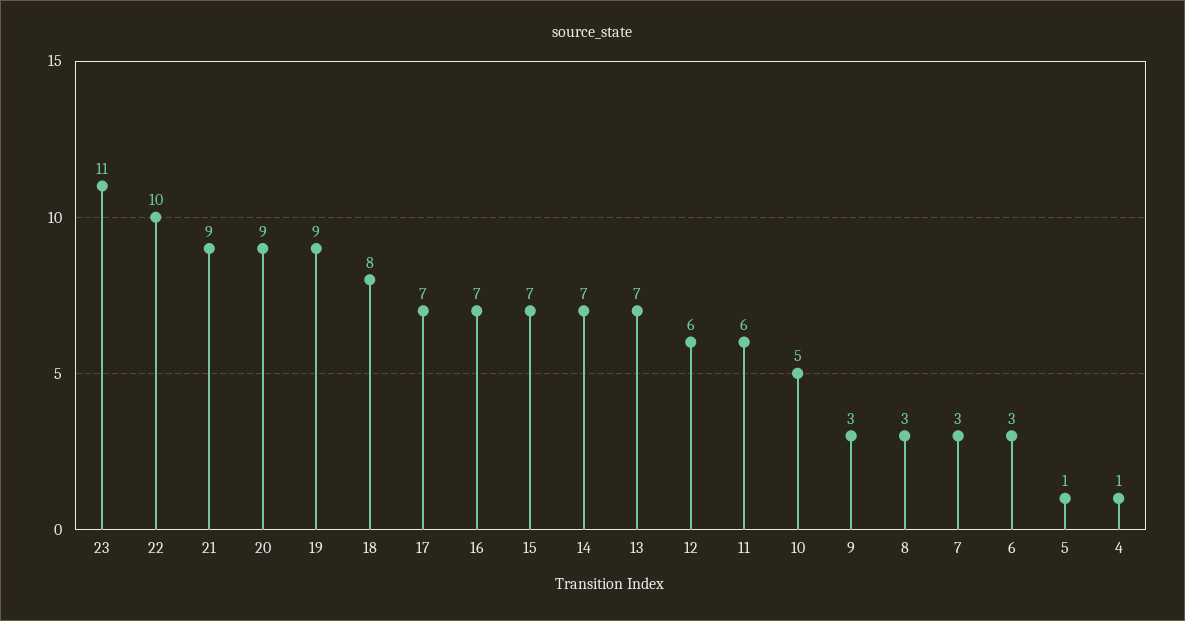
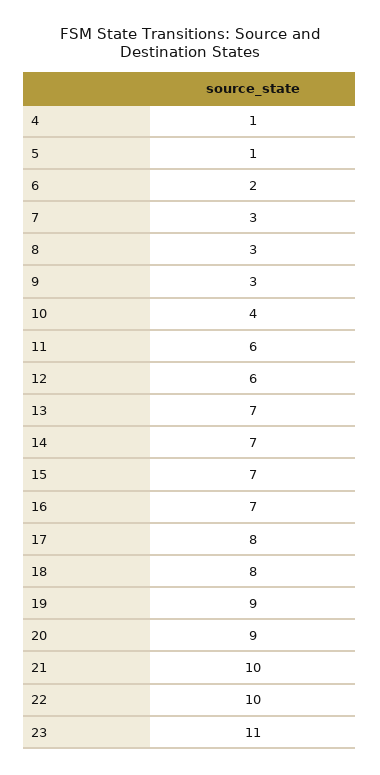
  {
    "23": 11,
    "22": 10,
-   "21": 9,
+   "21": 10,
    "20": 9,
    "19": 9,
    "18": 8,
-   "17": 7,
+   "17": 8,
    "16": 7,
    "15": 7,
    "14": 7,
    "13": 7,
    "12": 6,
    "11": 6,
-   "10": 5,
+   "10": 4,
    "9": 3,
    "8": 3,
    "7": 3,
-   "6": 3,
+   "6": 2,
    "5": 1,
    "4": 1
  }

